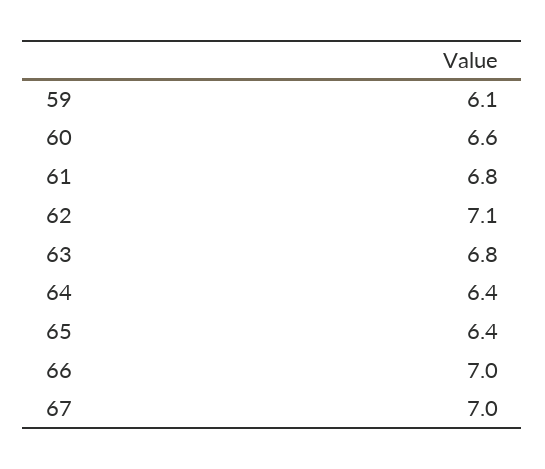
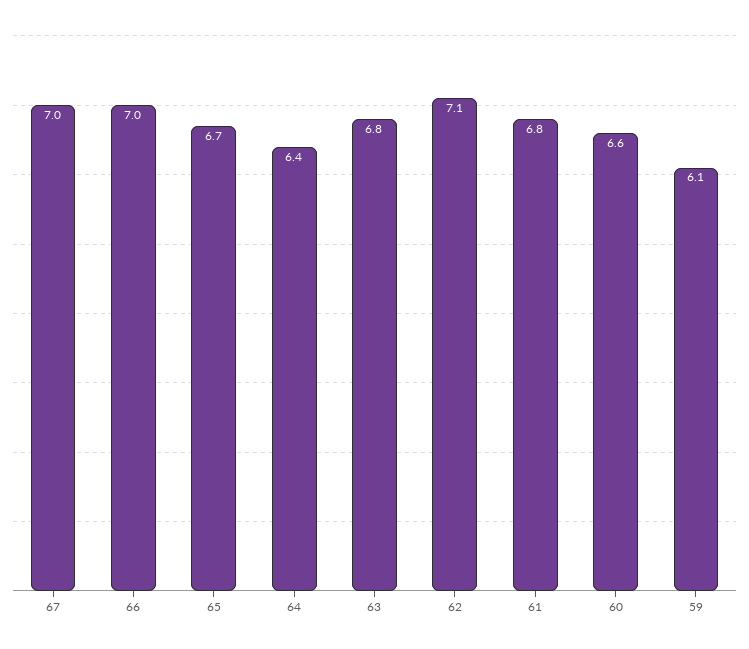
  {
    "59": 6.1,
    "60": 6.6,
    "61": 6.8,
    "62": 7.1,
    "63": 6.8,
    "64": 6.4,
-   "65": 6.4,
+   "65": 6.7,
    "66": 7,
    "67": 7
  }

